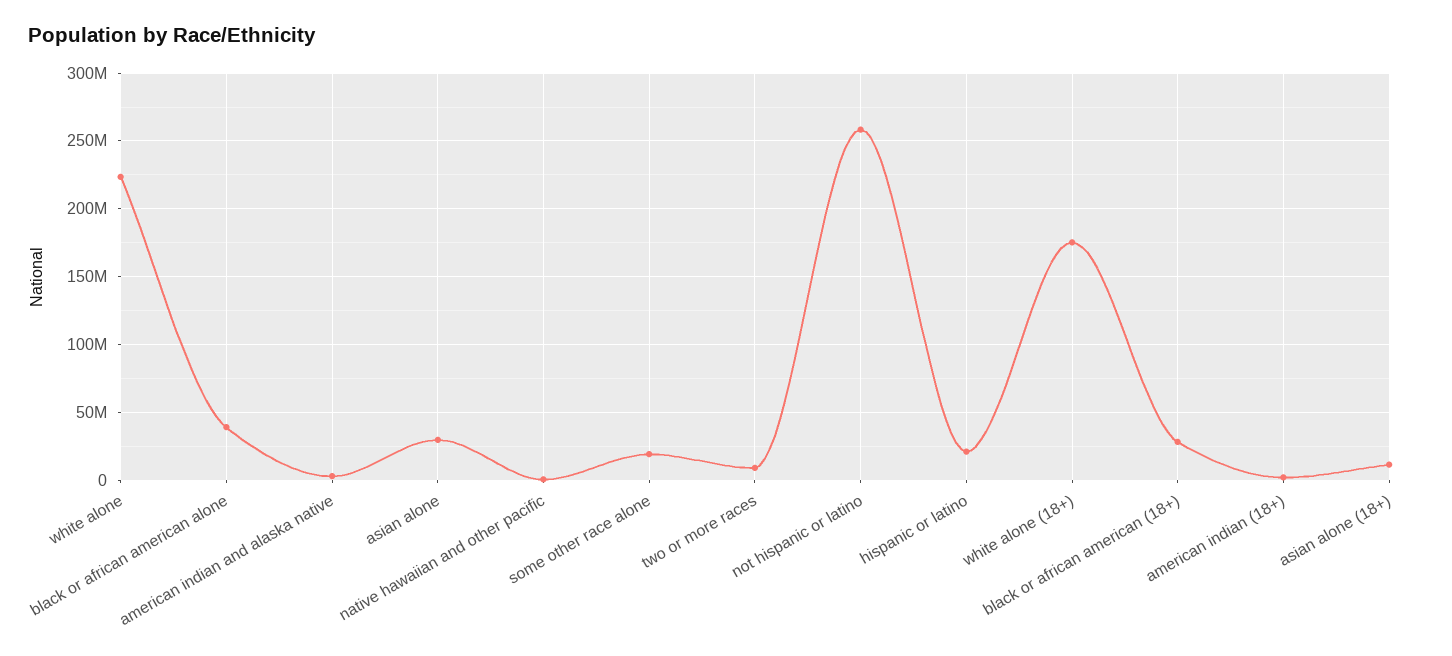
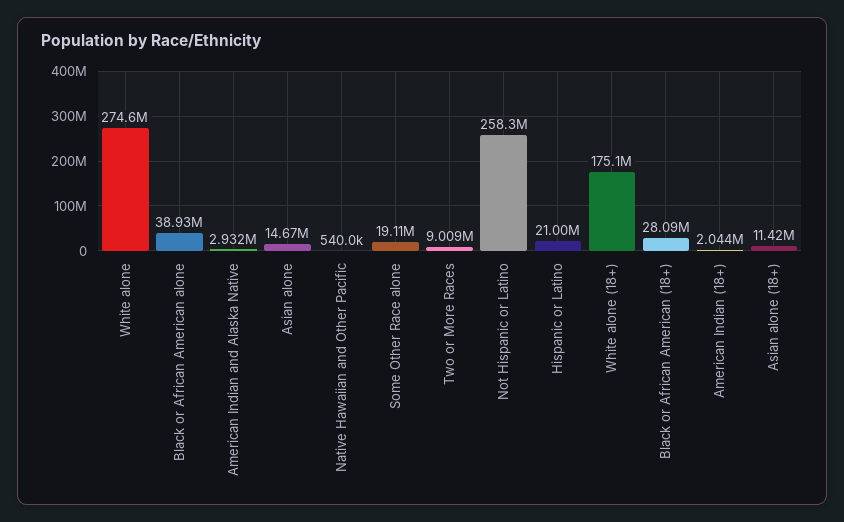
  {
-   "white alone": 225000000,
+   "white alone": 274600000,
    "black or african american alone": 38930000,
    "american indian and alaska native": 2932000,
-   "asian alone": 30000000,
+   "asian alone": 14670000,
    "native hawaiian and other pacific": 540000,
    "some other race alone": 19110000,
    "two or more races": 9009000,
    "not hispanic or latino": 258300000,
    "hispanic or latino": 21000000,
    "white alone (18+)": 175100000,
    "black or african american (18+)": 28090000,
    "american indian (18+)": 2044000,
    "asian alone (18+)": 11420000
  }

